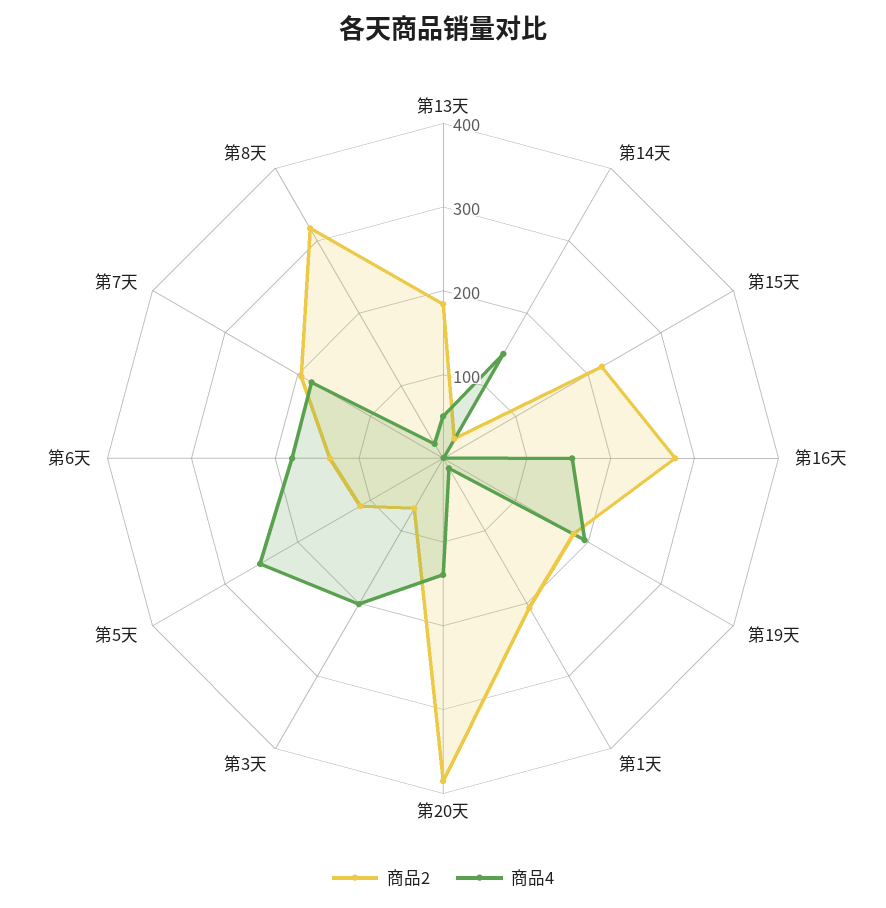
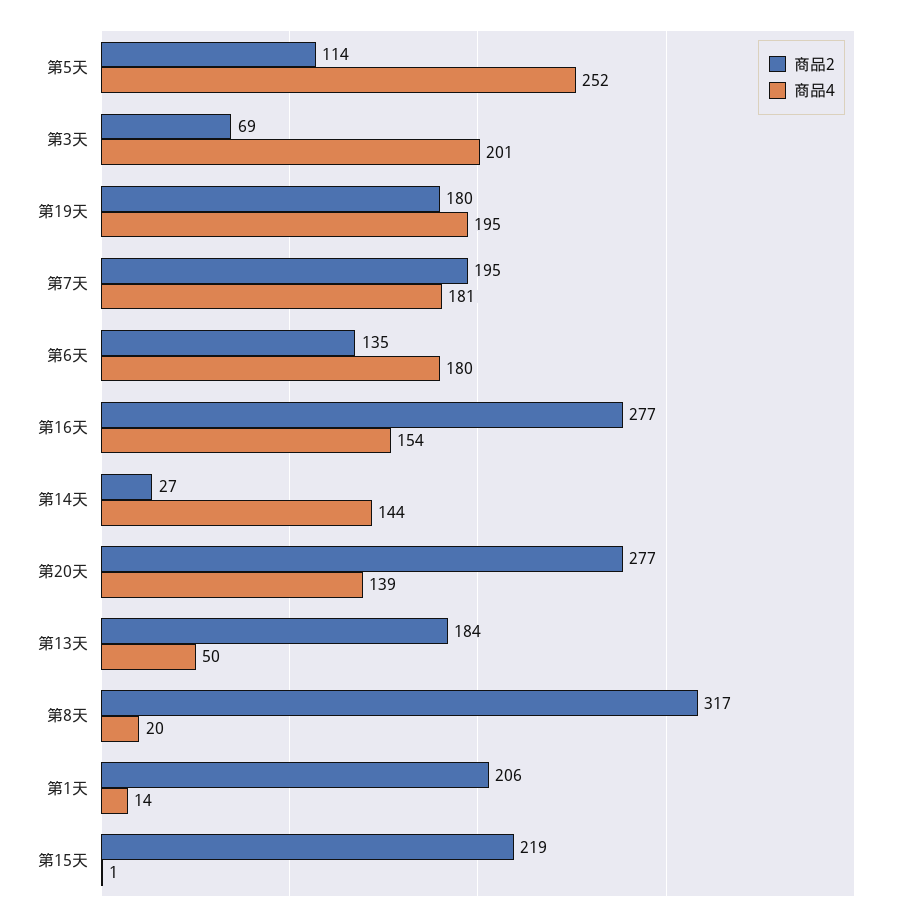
  {
    "商品2": {
      "第13天": 184,
      "第14天": 27,
      "第15天": 219,
      "第16天": 277,
      "第19天": 180,
      "第1天": 206,
-     "第20天": 380,
+     "第20天": 277,
      "第3天": 69,
      "第5天": 114,
      "第6天": 135,
      "第7天": 195,
      "第8天": 317
    },
    "商品4": {
      "第13天": 50,
      "第14天": 144,
      "第15天": 1,
      "第16天": 154,
      "第19天": 195,
      "第1天": 14,
      "第20天": 139,
      "第3天": 201,
      "第5天": 252,
      "第6天": 180,
      "第7天": 181,
      "第8天": 20
    }
  }

